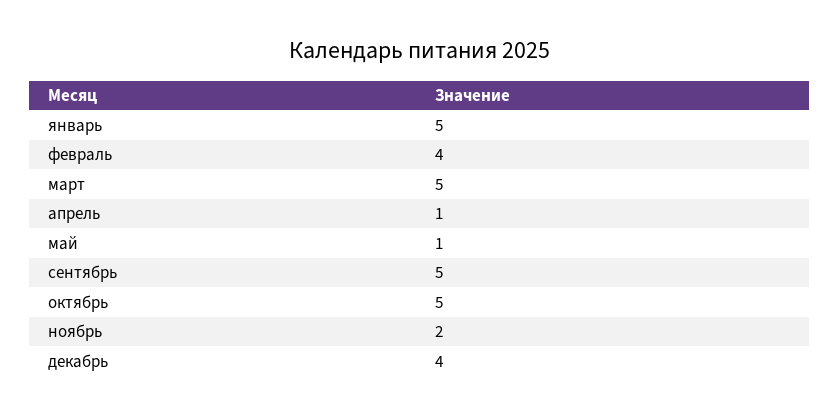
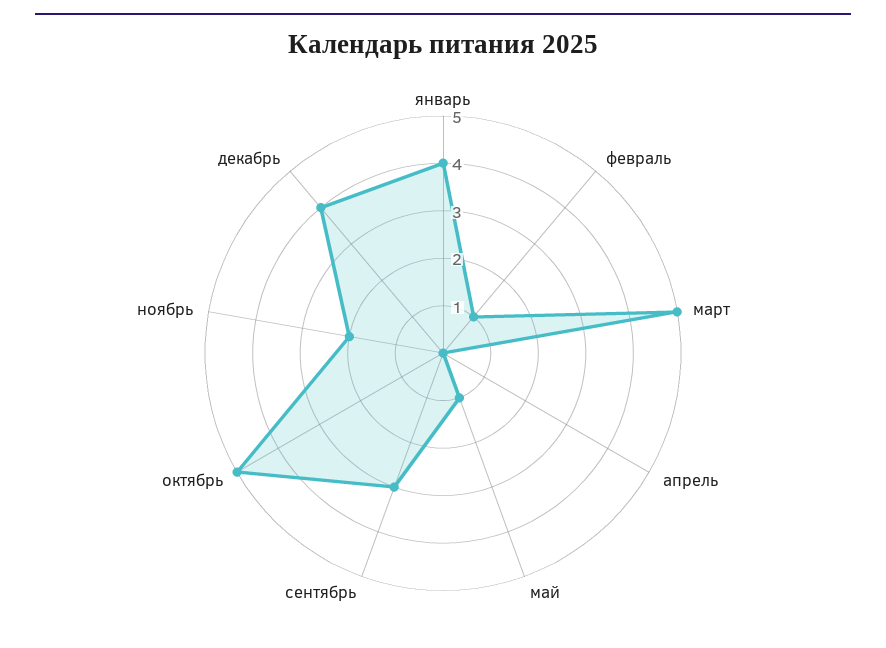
  {
-   "январь": 5,
+   "январь": 4,
-   "февраль": 4,
+   "февраль": 1,
    "март": 5,
-   "апрель": 1,
+   "апрель": 0,
    "май": 1,
-   "сентябрь": 5,
+   "сентябрь": 3,
    "октябрь": 5,
    "ноябрь": 2,
    "декабрь": 4
  }

